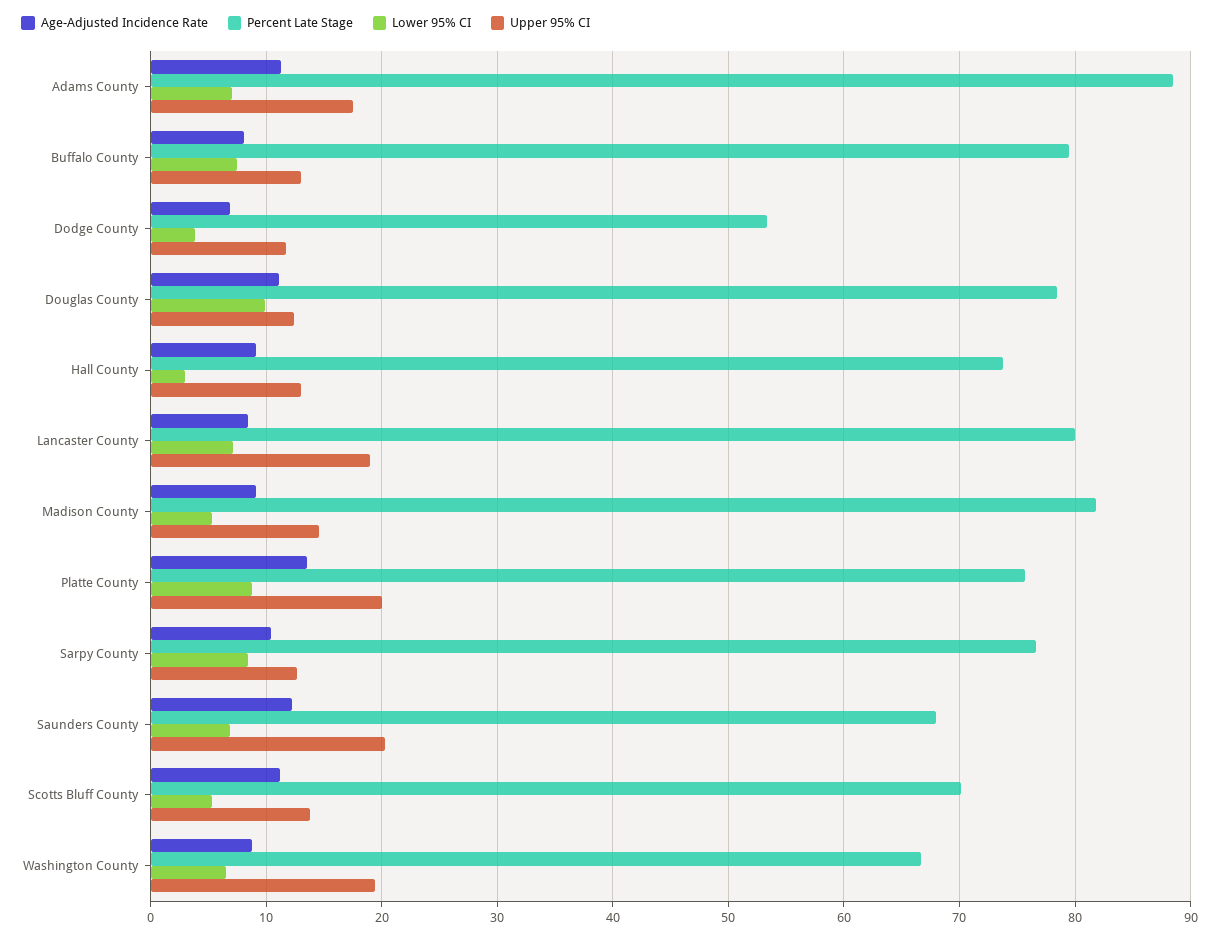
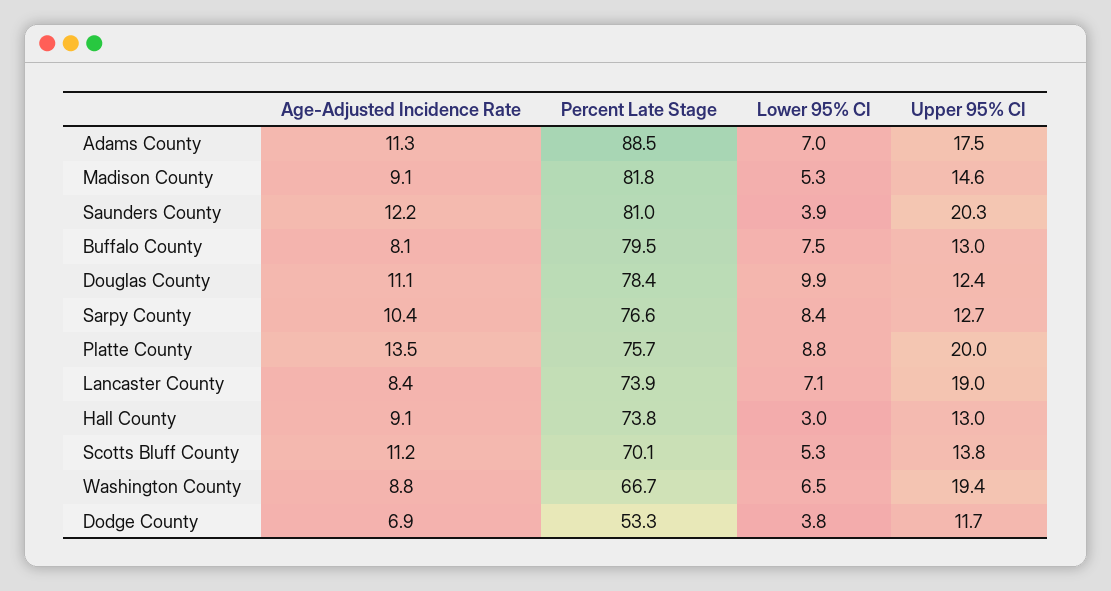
  {
    "Age-Adjusted Incidence Rate": {
      "Adams County": 11.3,
      "Buffalo County": 8.1,
      "Dodge County": 6.9,
      "Douglas County": 11.1,
      "Hall County": 9.1,
      "Lancaster County": 8.4,
      "Madison County": 9.1,
      "Platte County": 13.5,
      "Sarpy County": 10.4,
      "Saunders County": 12.2,
      "Scotts Bluff County": 11.2,
      "Washington County": 8.8
    },
    "Percent Late Stage": {
      "Adams County": 88.5,
      "Buffalo County": 79.5,
      "Dodge County": 53.3,
      "Douglas County": 78.4,
      "Hall County": 73.8,
-     "Lancaster County": 80,
+     "Lancaster County": 73.9,
      "Madison County": 81.8,
      "Platte County": 75.7,
      "Sarpy County": 76.6,
-     "Saunders County": 68,
+     "Saunders County": 81,
      "Scotts Bluff County": 70.1,
      "Washington County": 66.7
    },
    "Lower 95% CI": {
      "Adams County": 7,
      "Buffalo County": 7.5,
      "Dodge County": 3.8,
      "Douglas County": 9.9,
      "Hall County": 3,
      "Lancaster County": 7.1,
      "Madison County": 5.3,
      "Platte County": 8.8,
      "Sarpy County": 8.4,
-     "Saunders County": 7,
+     "Saunders County": 3.9,
      "Scotts Bluff County": 5.3,
      "Washington County": 6.5
    },
    "Upper 95% CI": {
      "Adams County": 17.5,
      "Buffalo County": 13,
      "Dodge County": 11.7,
      "Douglas County": 12.4,
      "Hall County": 13,
      "Lancaster County": 19,
      "Madison County": 14.6,
      "Platte County": 20,
      "Sarpy County": 12.7,
      "Saunders County": 20.3,
      "Scotts Bluff County": 13.8,
      "Washington County": 19.4
    }
  }

